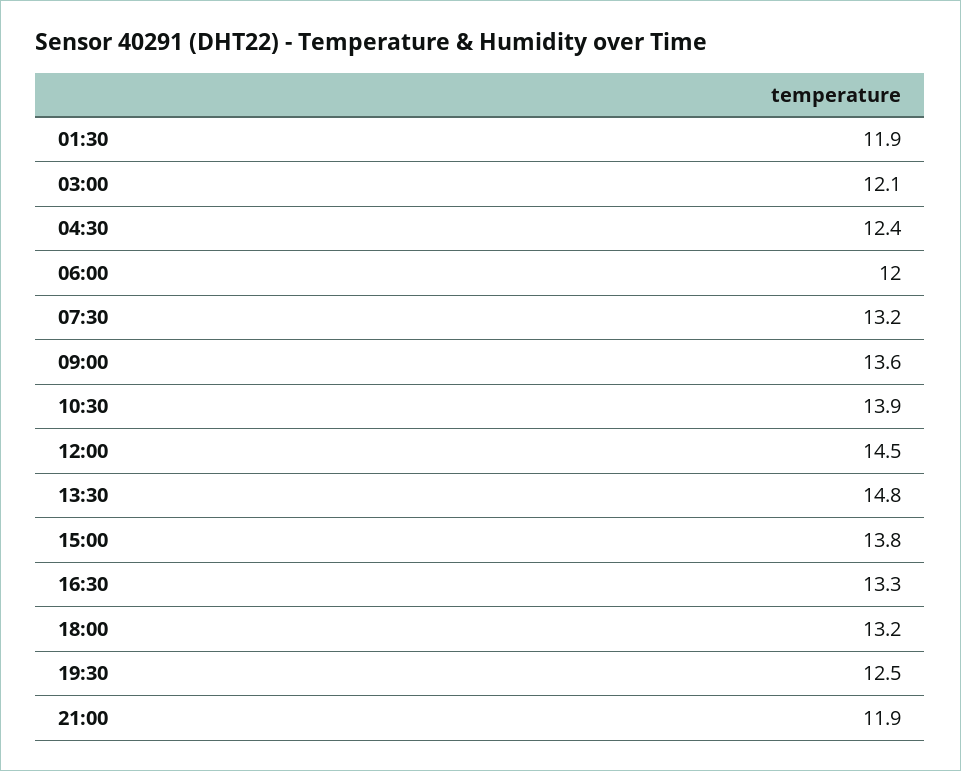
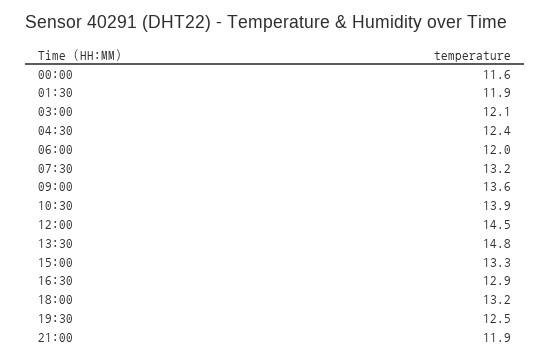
  {
    "01:30": 11.9,
    "03:00": 12.1,
    "04:30": 12.4,
    "06:00": 12,
    "07:30": 13.2,
    "09:00": 13.6,
    "10:30": 13.9,
    "12:00": 14.5,
    "13:30": 14.8,
-   "15:00": 13.8,
+   "15:00": 13.3,
-   "16:30": 13.3,
+   "16:30": 12.9,
    "18:00": 13.2,
    "19:30": 12.5,
-   "21:00": 11.9
+   "21:00": 11.9,
+   "00:00": 11.6
  }

